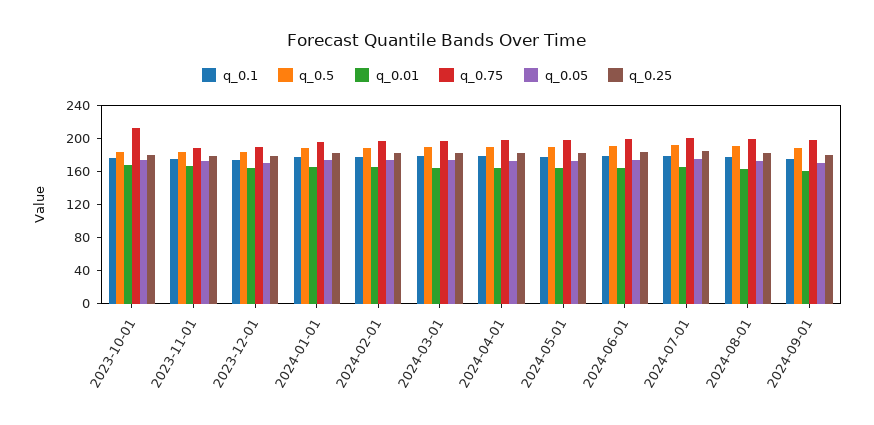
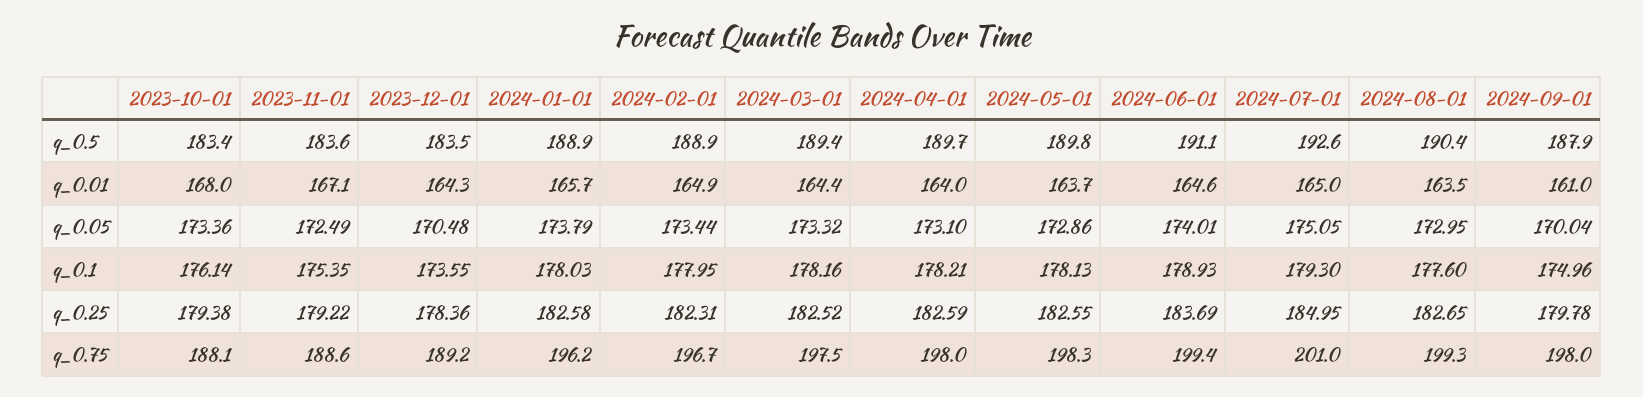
  {
    "q_0.1": {
      "2023-10-01": 176.14,
      "2023-11-01": 175.35,
      "2023-12-01": 173.55,
      "2024-01-01": 178.03,
      "2024-02-01": 177.95,
      "2024-03-01": 178.16,
      "2024-04-01": 178.21,
      "2024-05-01": 178.13,
      "2024-06-01": 178.93,
      "2024-07-01": 179.3,
      "2024-08-01": 177.6,
      "2024-09-01": 174.96
    },
    "q_0.5": {
      "2023-10-01": 183.4,
      "2023-11-01": 183.6,
      "2023-12-01": 183.5,
      "2024-01-01": 188.9,
      "2024-02-01": 188.9,
      "2024-03-01": 189.4,
      "2024-04-01": 189.7,
      "2024-05-01": 189.8,
      "2024-06-01": 191.1,
      "2024-07-01": 192.6,
      "2024-08-01": 190.4,
      "2024-09-01": 187.9
    },
    "q_0.01": {
      "2023-10-01": 168,
      "2023-11-01": 167.1,
      "2023-12-01": 164.3,
      "2024-01-01": 165.7,
      "2024-02-01": 164.9,
      "2024-03-01": 164.4,
      "2024-04-01": 164,
      "2024-05-01": 163.7,
      "2024-06-01": 164.6,
      "2024-07-01": 165,
      "2024-08-01": 163.5,
      "2024-09-01": 161
    },
    "q_0.75": {
-     "2023-10-01": 210,
+     "2023-10-01": 188.1,
      "2023-11-01": 188.6,
      "2023-12-01": 189.2,
      "2024-01-01": 196.2,
      "2024-02-01": 196.7,
      "2024-03-01": 197.5,
      "2024-04-01": 198,
      "2024-05-01": 198.3,
      "2024-06-01": 199.4,
      "2024-07-01": 201,
      "2024-08-01": 199.3,
      "2024-09-01": 198
    },
    "q_0.05": {
      "2023-10-01": 173.36,
      "2023-11-01": 172.49,
      "2023-12-01": 170.48,
      "2024-01-01": 173.79,
      "2024-02-01": 173.44,
      "2024-03-01": 173.32,
      "2024-04-01": 173.1,
      "2024-05-01": 172.86,
      "2024-06-01": 174.01,
      "2024-07-01": 175.05,
      "2024-08-01": 172.95,
      "2024-09-01": 170.04
    },
    "q_0.25": {
      "2023-10-01": 179.38,
      "2023-11-01": 179.22,
      "2023-12-01": 178.36,
      "2024-01-01": 182.58,
      "2024-02-01": 182.31,
      "2024-03-01": 182.52,
      "2024-04-01": 182.59,
      "2024-05-01": 182.55,
      "2024-06-01": 183.69,
      "2024-07-01": 184.95,
      "2024-08-01": 182.65,
      "2024-09-01": 179.78
    }
  }

